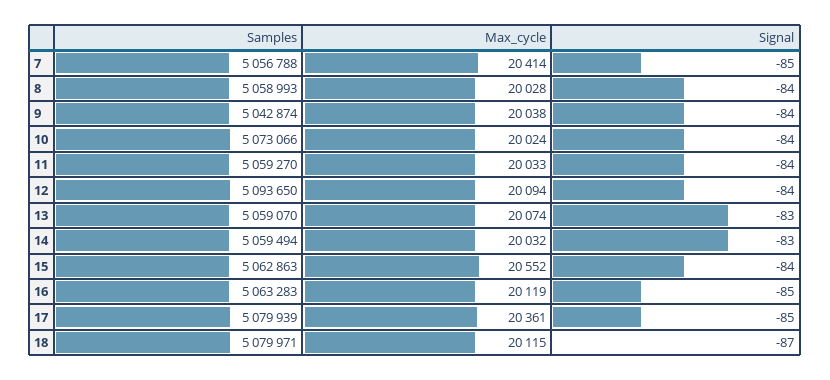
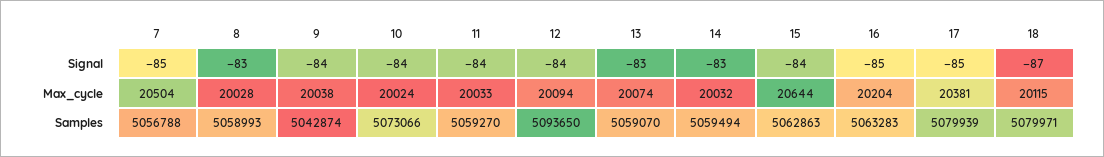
  {
    "Samples": {
      "7": 5056788,
      "8": 5058993,
      "9": 5042874,
      "10": 5073066,
      "11": 5059270,
      "12": 5093650,
      "13": 5059070,
      "14": 5059494,
      "15": 5062863,
      "16": 5063283,
      "17": 5079939,
      "18": 5079971
    },
    "Max_cycle": {
-     "7": 20414,
+     "7": 20504,
      "8": 20028,
      "9": 20038,
      "10": 20024,
      "11": 20033,
      "12": 20094,
      "13": 20074,
      "14": 20032,
-     "15": 20552,
+     "15": 20644,
-     "16": 20119,
+     "16": 20204,
-     "17": 20361,
+     "17": 20381,
      "18": 20115
    },
    "Signal": {
      "7": -85,
-     "8": -84,
+     "8": -83,
      "9": -84,
      "10": -84,
      "11": -84,
      "12": -84,
      "13": -83,
      "14": -83,
      "15": -84,
      "16": -85,
      "17": -85,
      "18": -87
    }
  }

